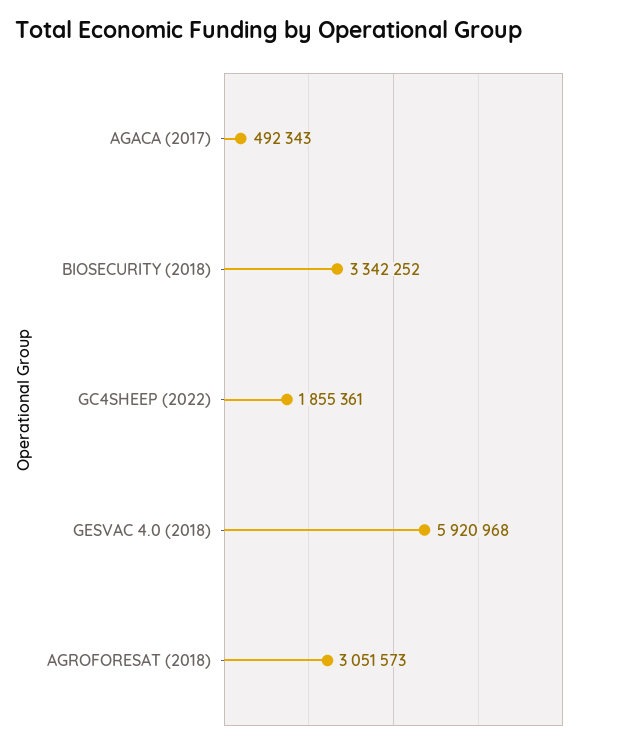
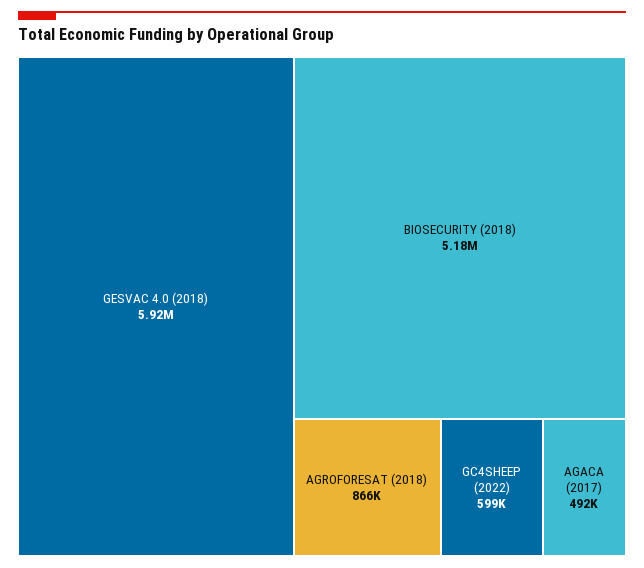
  {
    "AGACA (2017)": 492343,
-   "BIOSECURITY (2018)": 3342252,
+   "BIOSECURITY (2018)": 5180000,
-   "GC4SHEEP (2022)": 1855361,
+   "GC4SHEEP (2022)": 599000,
    "GESVAC 4.0 (2018)": 5920968,
-   "AGROFORESAT (2018)": 3051573
+   "AGROFORESAT (2018)": 866000
  }

